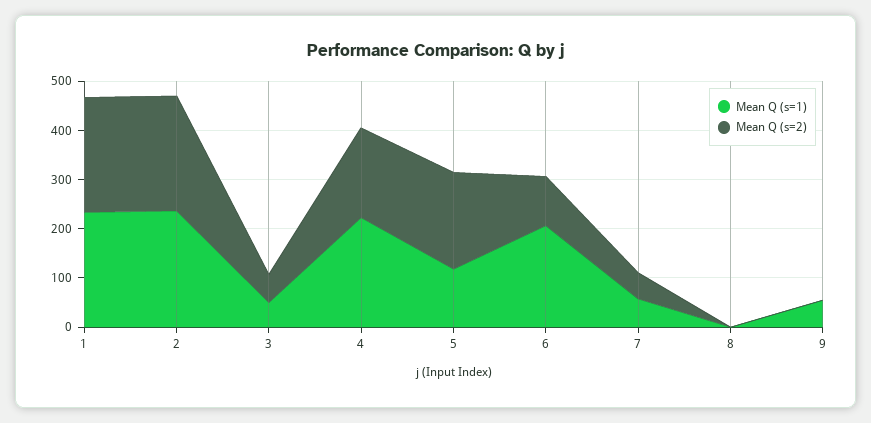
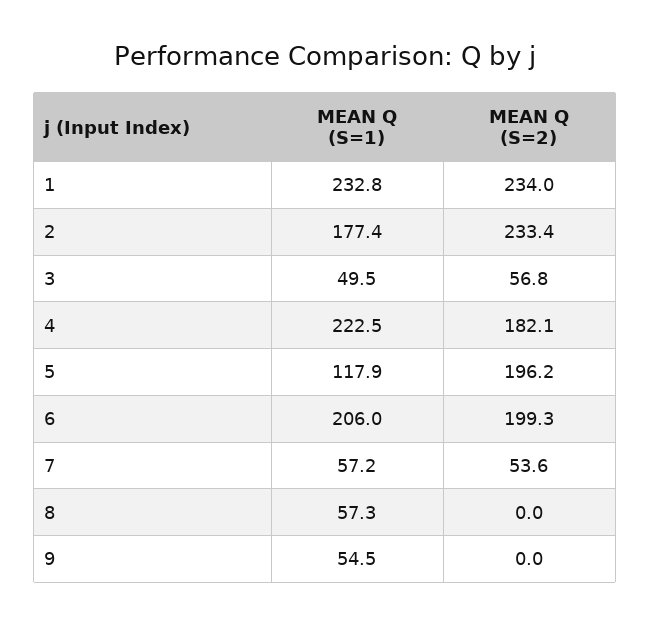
  {
    "Mean Q (s=1)": {
      "1": 232.8,
-     "2": 240,
+     "2": 177.4,
      "3": 49.5,
      "4": 222.5,
      "5": 117.9,
      "6": 206,
      "7": 57.2,
-     "8": 0,
+     "8": 57.3,
      "9": 54.5
    },
    "Mean Q (s=2)": {
      "1": 234,
      "2": 233.4,
      "3": 56.8,
      "4": 182.1,
      "5": 196.2,
-     "6": 100,
+     "6": 199.3,
      "7": 53.6,
      "8": 0,
      "9": 0
    }
  }

